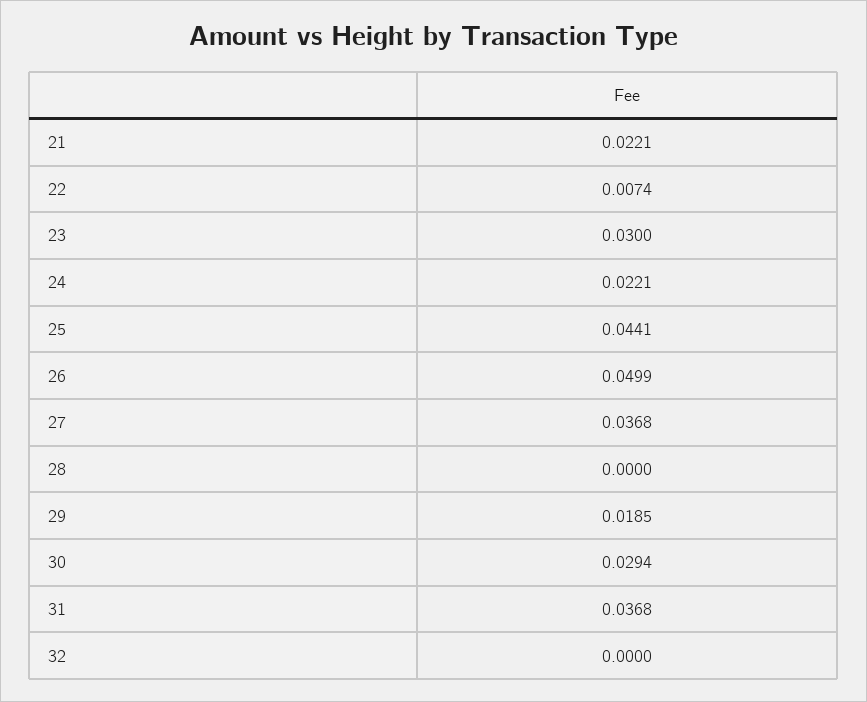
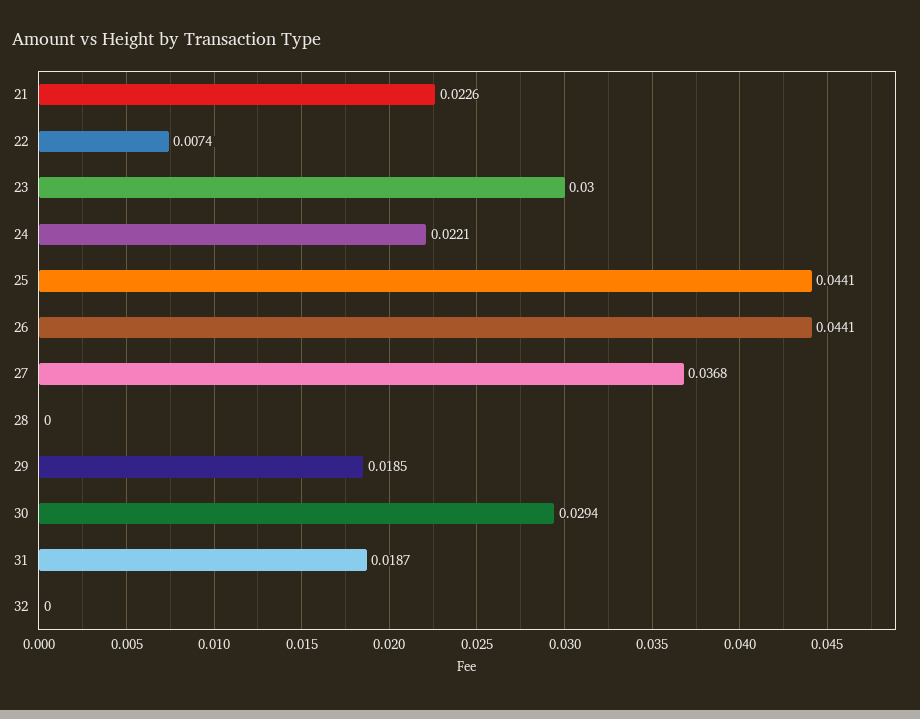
  {
-   "21": 0.0221,
+   "21": 0.0226,
    "22": 0.0074,
    "23": 0.03,
    "24": 0.0221,
    "25": 0.0441,
-   "26": 0.0499,
+   "26": 0.0441,
    "27": 0.0368,
    "28": 0,
    "29": 0.0185,
    "30": 0.0294,
-   "31": 0.0368,
+   "31": 0.0187,
    "32": 0
  }

